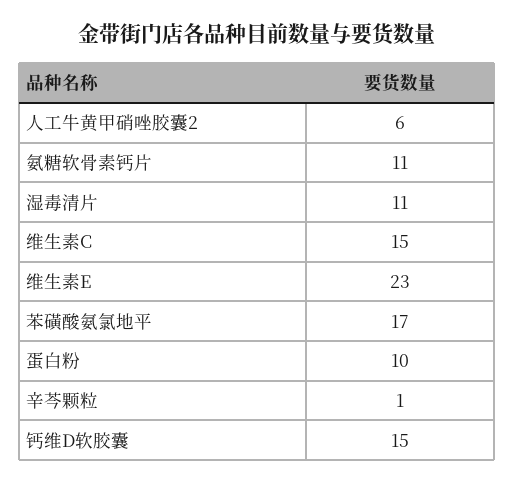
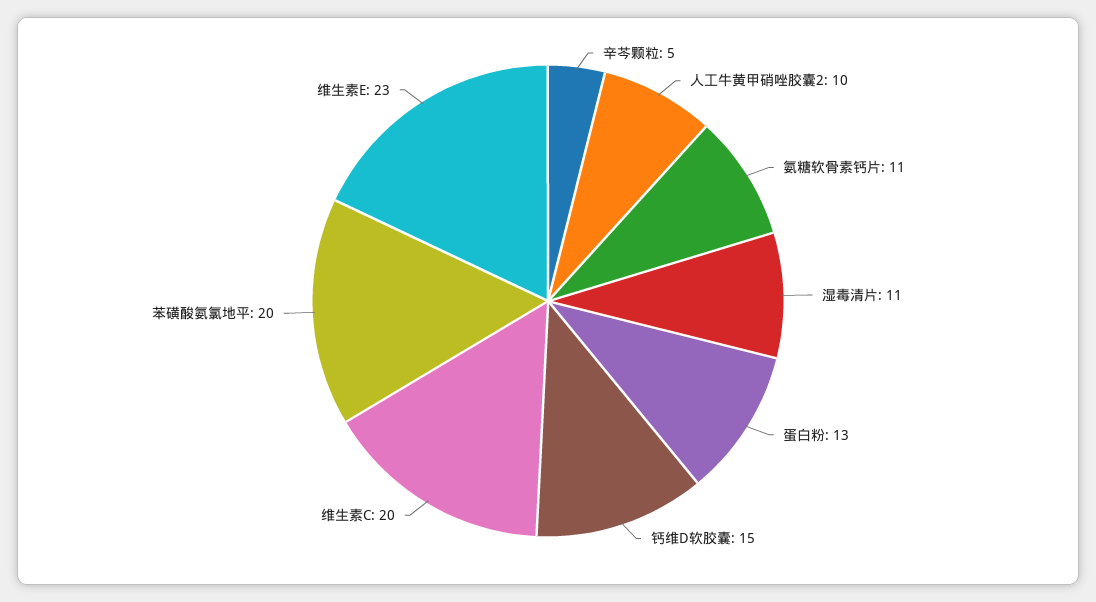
  {
-   "人工牛黄甲硝唑胶囊2": 6,
+   "人工牛黄甲硝唑胶囊2": 10,
    "氨糖软骨素钙片": 11,
    "湿毒清片": 11,
-   "维生素C": 15,
+   "维生素C": 20,
    "维生素E": 23,
-   "苯磺酸氨氯地平": 17,
+   "苯磺酸氨氯地平": 20,
-   "蛋白粉": 10,
+   "蛋白粉": 13,
-   "辛芩颗粒": 1,
+   "辛芩颗粒": 5,
    "钙维D软胶囊": 15
  }

